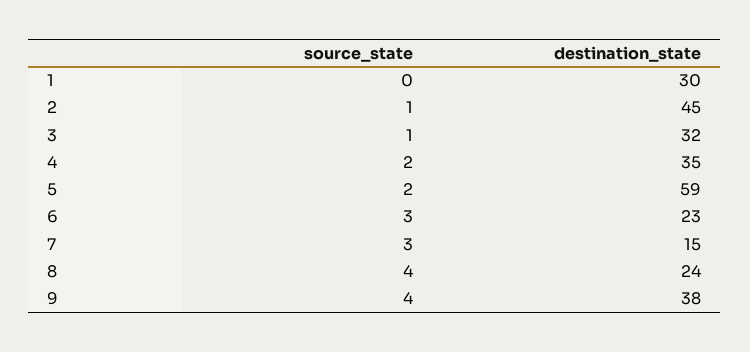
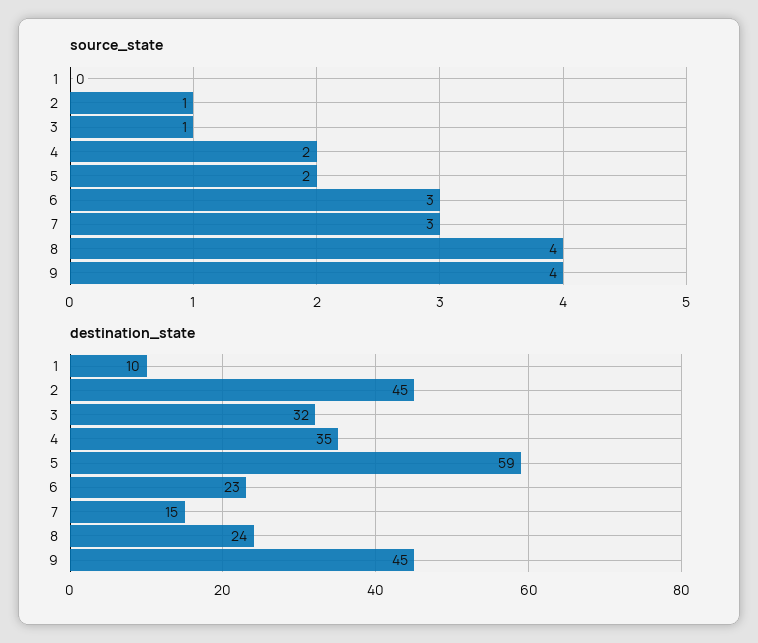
  {
    "source_state": {
      "1": 0,
      "2": 1,
      "3": 1,
      "4": 2,
      "5": 2,
      "6": 3,
      "7": 3,
      "8": 4,
      "9": 4
    },
    "destination_state": {
-     "1": 30,
+     "1": 10,
      "2": 45,
      "3": 32,
      "4": 35,
      "5": 59,
      "6": 23,
      "7": 15,
      "8": 24,
-     "9": 38
+     "9": 45
    }
  }

